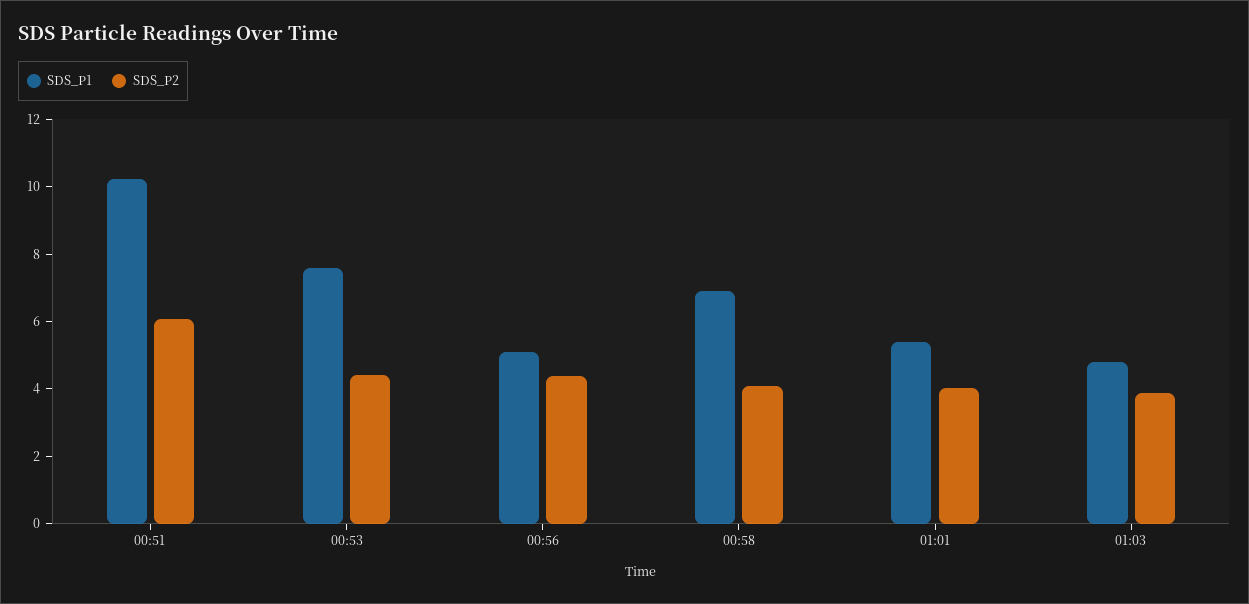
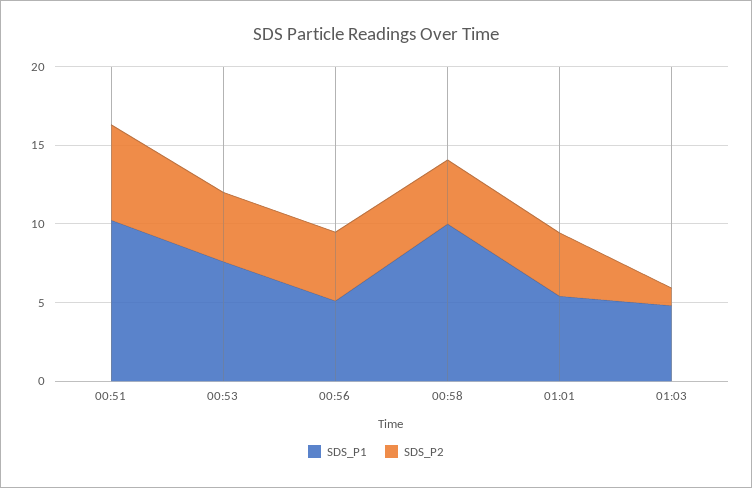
  {
    "SDS_P1": {
      "00:51": 10,
      "00:53": 7.5,
      "00:56": 5,
-     "00:58": 7,
+     "00:58": 10,
      "01:01": 5.5,
      "01:03": 5
    },
    "SDS_P2": {
      "00:51": 6,
      "00:53": 4.5,
      "00:56": 4.5,
      "00:58": 4,
      "01:01": 4,
-     "01:03": 4
+     "01:03": 1
    }
  }

